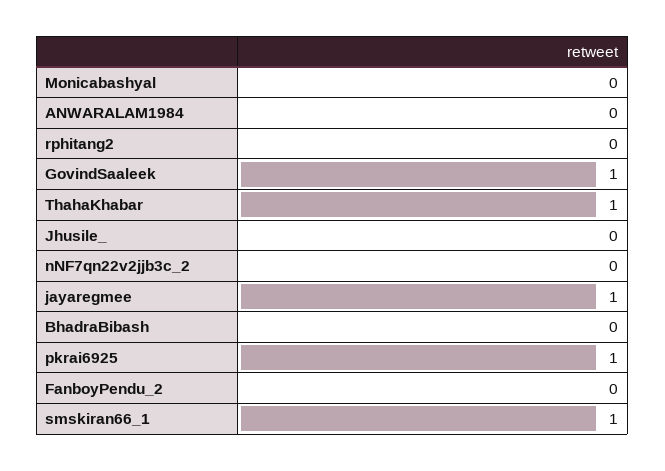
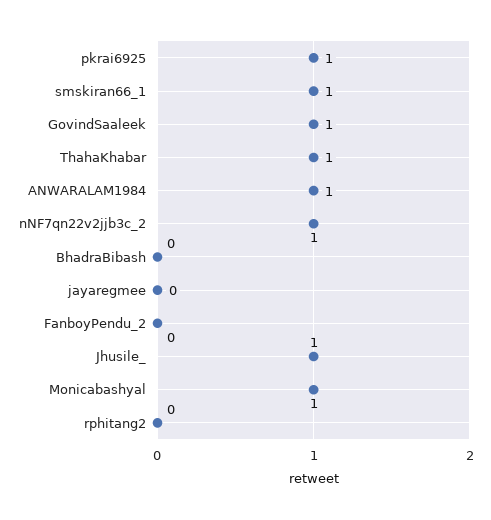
  {
-   "Monicabashyal": 0,
+   "Monicabashyal": 1,
-   "ANWARALAM1984": 0,
+   "ANWARALAM1984": 1,
    "rphitang2": 0,
    "GovindSaaleek": 1,
    "ThahaKhabar": 1,
-   "Jhusile_": 0,
+   "Jhusile_": 1,
-   "nNF7qn22v2jjb3c_2": 0,
+   "nNF7qn22v2jjb3c_2": 1,
-   "jayaregmee": 1,
+   "jayaregmee": 0,
    "BhadraBibash": 0,
    "pkrai6925": 1,
    "FanboyPendu_2": 0,
    "smskiran66_1": 1
  }

